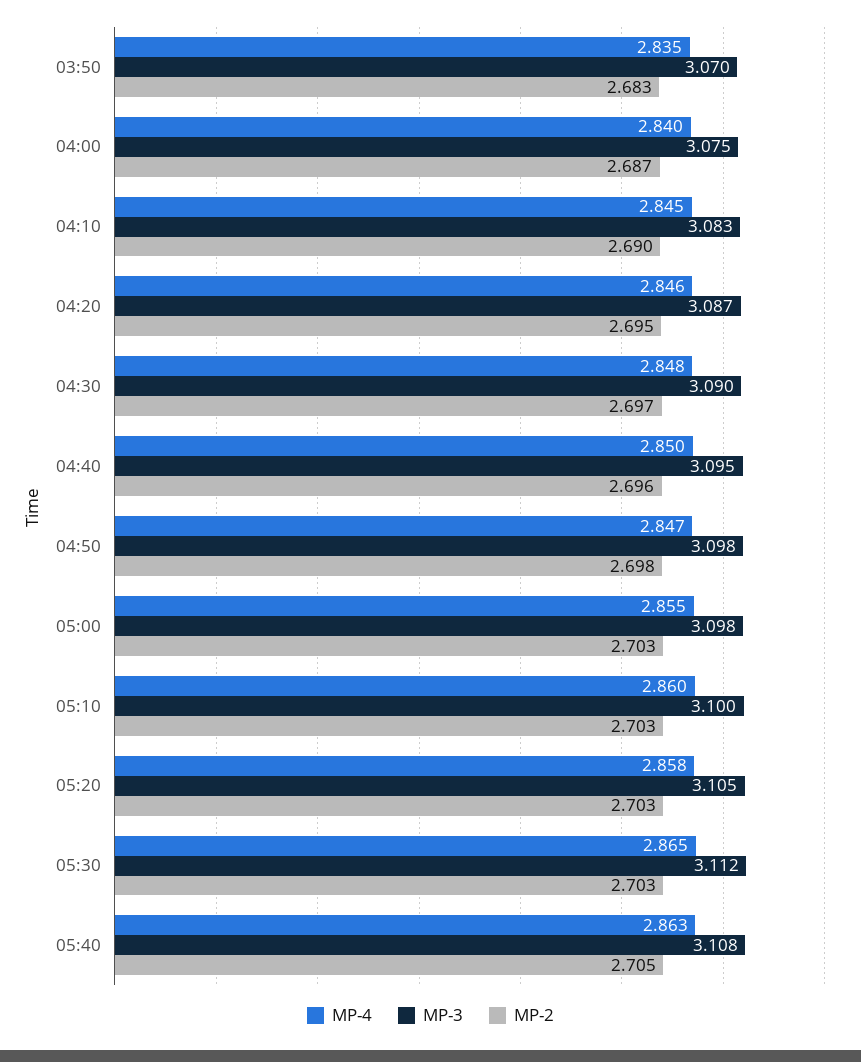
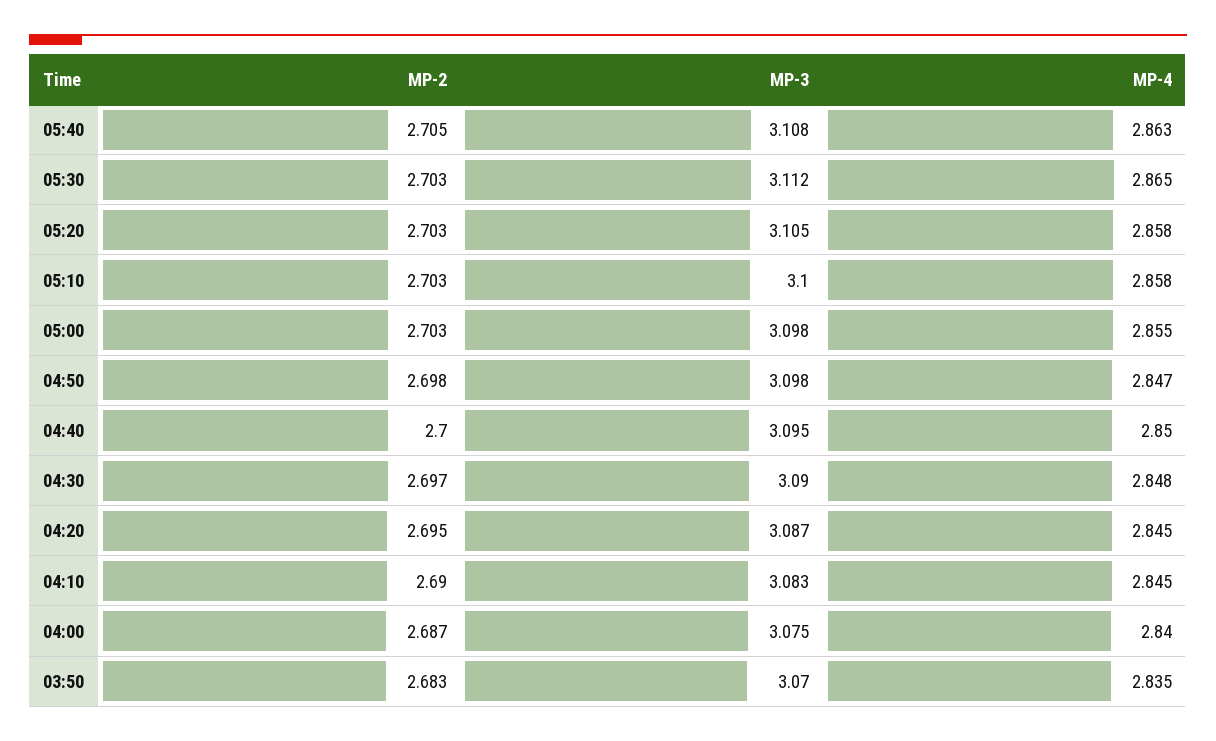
  {
    "MP-4": {
      "03:50": 2.835,
      "04:00": 2.84,
      "04:10": 2.845,
-     "04:20": 2.846,
+     "04:20": 2.845,
      "04:30": 2.848,
      "04:40": 2.85,
      "04:50": 2.847,
      "05:00": 2.855,
-     "05:10": 2.86,
+     "05:10": 2.858,
      "05:20": 2.858,
      "05:30": 2.865,
      "05:40": 2.863
    },
    "MP-3": {
      "03:50": 3.07,
      "04:00": 3.075,
      "04:10": 3.083,
      "04:20": 3.087,
      "04:30": 3.09,
      "04:40": 3.095,
      "04:50": 3.098,
      "05:00": 3.098,
      "05:10": 3.1,
      "05:20": 3.105,
      "05:30": 3.112,
      "05:40": 3.108
    },
    "MP-2": {
      "03:50": 2.683,
      "04:00": 2.687,
      "04:10": 2.69,
      "04:20": 2.695,
      "04:30": 2.697,
-     "04:40": 2.696,
+     "04:40": 2.7,
      "04:50": 2.698,
      "05:00": 2.703,
      "05:10": 2.703,
      "05:20": 2.703,
      "05:30": 2.703,
      "05:40": 2.705
    }
  }

